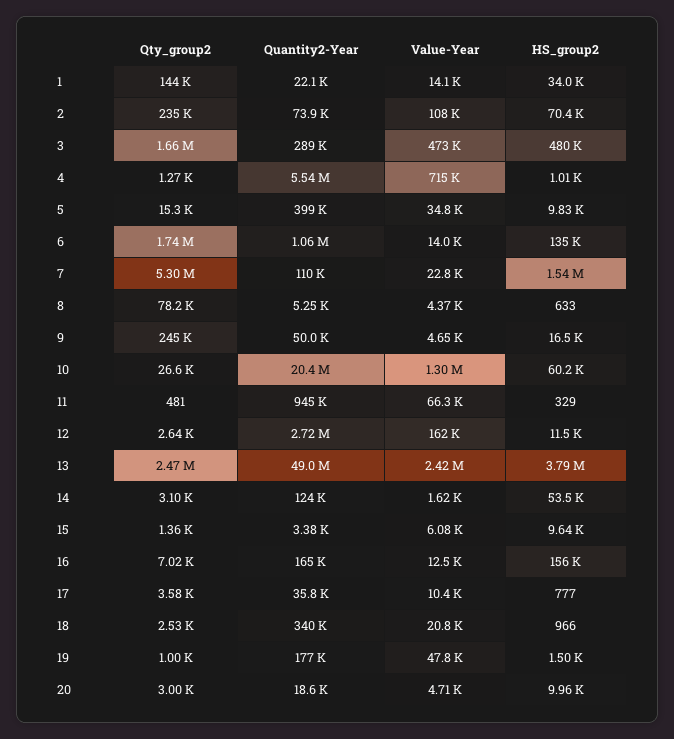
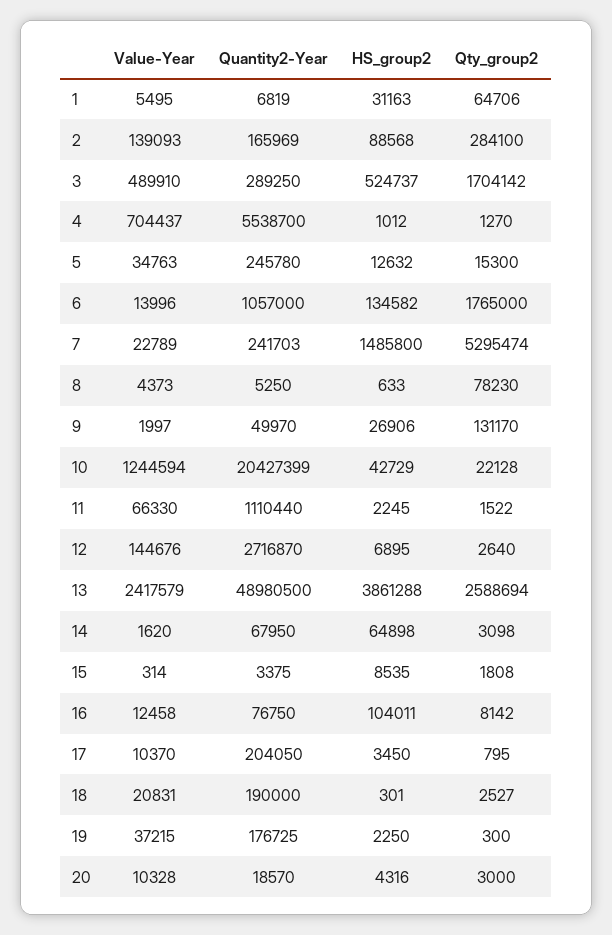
  {
    "Qty_group2": {
-     "1": 144000,
+     "1": 64706,
-     "2": 235000,
+     "2": 284100,
-     "3": 1660000,
+     "3": 1704142,
      "4": 1270,
      "5": 15300,
-     "6": 1740000,
+     "6": 1765000,
      "7": 5295474,
      "8": 78230,
-     "9": 245000,
+     "9": 131170,
-     "10": 26600,
+     "10": 22128,
-     "11": 481,
+     "11": 1522,
      "12": 2640,
-     "13": 2470000,
+     "13": 2588694,
      "14": 3098,
-     "15": 1360,
+     "15": 1808,
-     "16": 7020,
+     "16": 8142,
-     "17": 3580,
+     "17": 795,
      "18": 2527,
-     "19": 1000,
+     "19": 300,
      "20": 3000
    },
    "Quantity2-Year": {
-     "1": 22100,
+     "1": 6819,
-     "2": 73900,
+     "2": 165969,
      "3": 289250,
      "4": 5538700,
-     "5": 399000,
+     "5": 245780,
      "6": 1057000,
-     "7": 110000,
+     "7": 241703,
      "8": 5250,
      "9": 49970,
      "10": 20427399,
-     "11": 945000,
+     "11": 1110440,
      "12": 2716870,
      "13": 48980500,
-     "14": 124000,
+     "14": 67950,
      "15": 3375,
-     "16": 165000,
+     "16": 76750,
-     "17": 35800,
+     "17": 204050,
-     "18": 340000,
+     "18": 190000,
      "19": 176725,
      "20": 18570
    },
    "Value-Year": {
-     "1": 14100,
+     "1": 5495,
-     "2": 108000,
+     "2": 139093,
-     "3": 473000,
+     "3": 489910,
-     "4": 715000,
+     "4": 704437,
      "5": 34763,
      "6": 13996,
      "7": 22789,
      "8": 4373,
-     "9": 4650,
+     "9": 1997,
-     "10": 1300000,
+     "10": 1244594,
      "11": 66330,
-     "12": 162000,
+     "12": 144676,
      "13": 2417579,
      "14": 1620,
-     "15": 6080,
+     "15": 314,
      "16": 12458,
      "17": 10370,
      "18": 20831,
-     "19": 47800,
+     "19": 37215,
-     "20": 4710
+     "20": 10328
    },
    "HS_group2": {
-     "1": 34000,
+     "1": 31163,
-     "2": 70400,
+     "2": 88568,
-     "3": 480000,
+     "3": 524737,
      "4": 1012,
-     "5": 9830,
+     "5": 12632,
      "6": 134582,
-     "7": 1540000,
+     "7": 1485800,
      "8": 633,
-     "9": 16500,
+     "9": 26906,
-     "10": 60200,
+     "10": 42729,
-     "11": 329,
+     "11": 2245,
-     "12": 11500,
+     "12": 6895,
-     "13": 3790000,
+     "13": 3861288,
-     "14": 53500,
+     "14": 64898,
-     "15": 9640,
+     "15": 8535,
-     "16": 156000,
+     "16": 104011,
-     "17": 777,
+     "17": 3450,
-     "18": 966,
+     "18": 301,
-     "19": 1500,
+     "19": 2250,
-     "20": 9960
+     "20": 4316
    }
  }

